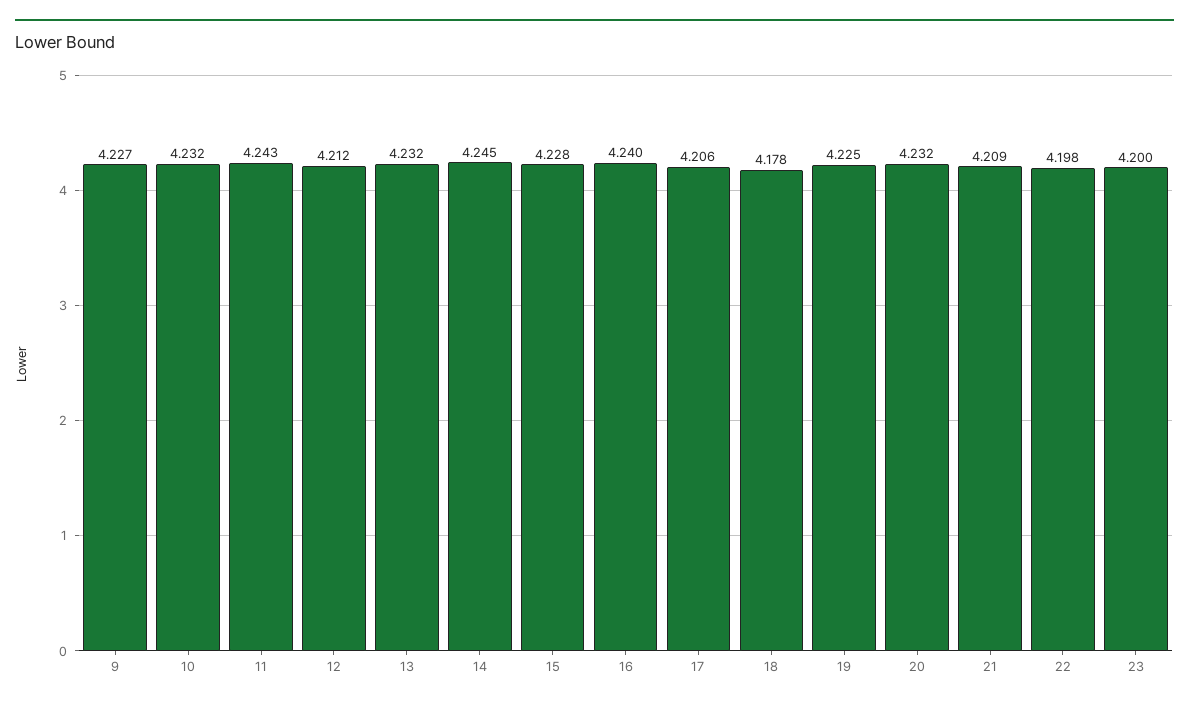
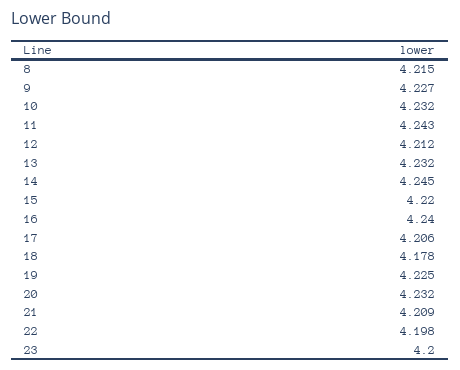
  {
    "9": 4.227,
    "10": 4.232,
    "11": 4.243,
    "12": 4.212,
    "13": 4.232,
    "14": 4.245,
-   "15": 4.228,
+   "15": 4.22,
    "16": 4.24,
    "17": 4.206,
    "18": 4.178,
    "19": 4.225,
    "20": 4.232,
    "21": 4.209,
    "22": 4.198,
-   "23": 4.2
+   "23": 4.2,
+   "8": 4.215
  }

